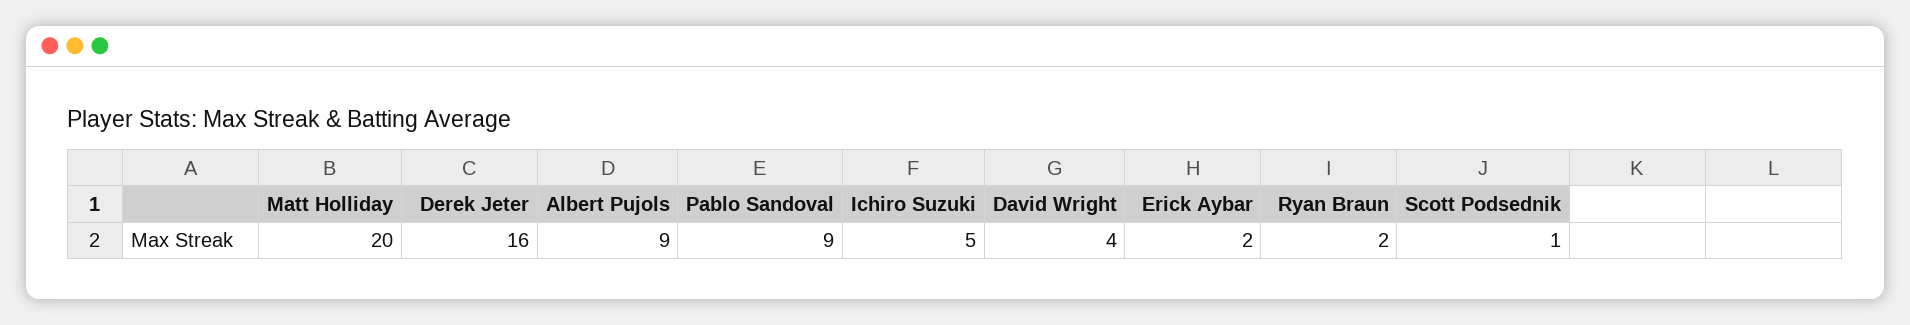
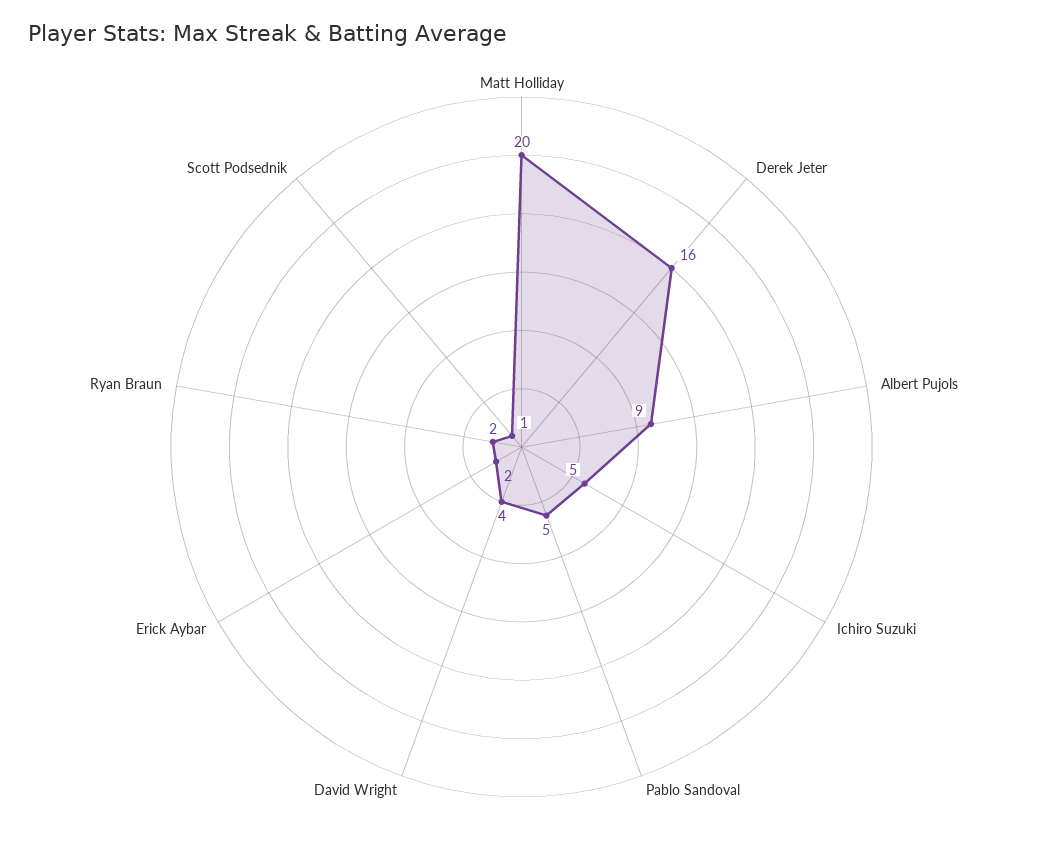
  {
    "Matt Holliday": 20,
    "Derek Jeter": 16,
    "Albert Pujols": 9,
-   "Pablo Sandoval": 9,
+   "Pablo Sandoval": 5,
    "Ichiro Suzuki": 5,
    "David Wright": 4,
    "Erick Aybar": 2,
    "Ryan Braun": 2,
    "Scott Podsednik": 1
  }

